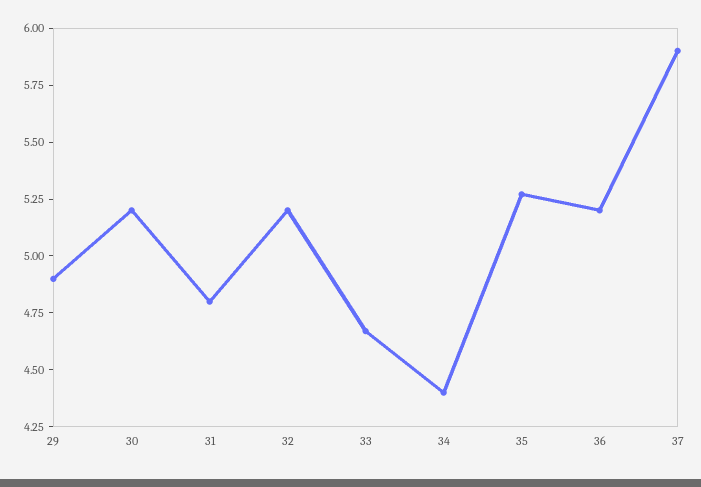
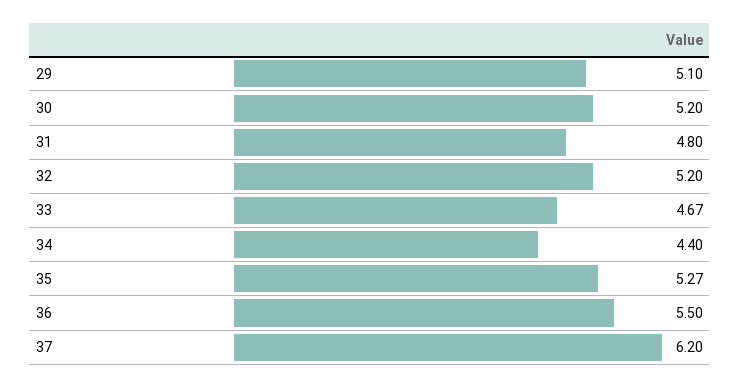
  {
-   "29": 4.9,
+   "29": 5.1,
    "30": 5.2,
    "31": 4.8,
    "32": 5.2,
    "33": 4.67,
    "34": 4.4,
    "35": 5.27,
-   "36": 5.2,
+   "36": 5.5,
-   "37": 5.9
+   "37": 6.2
  }

